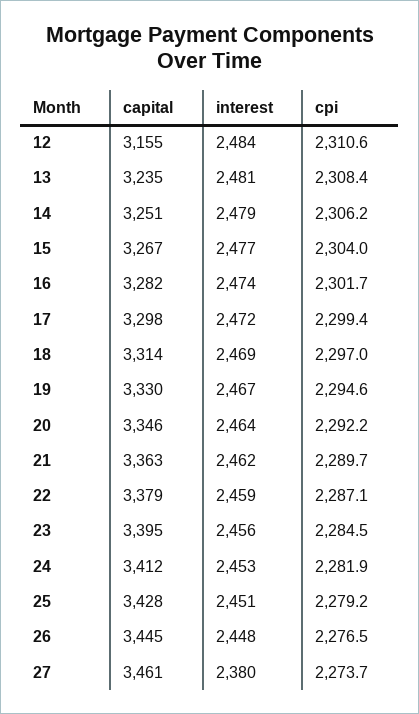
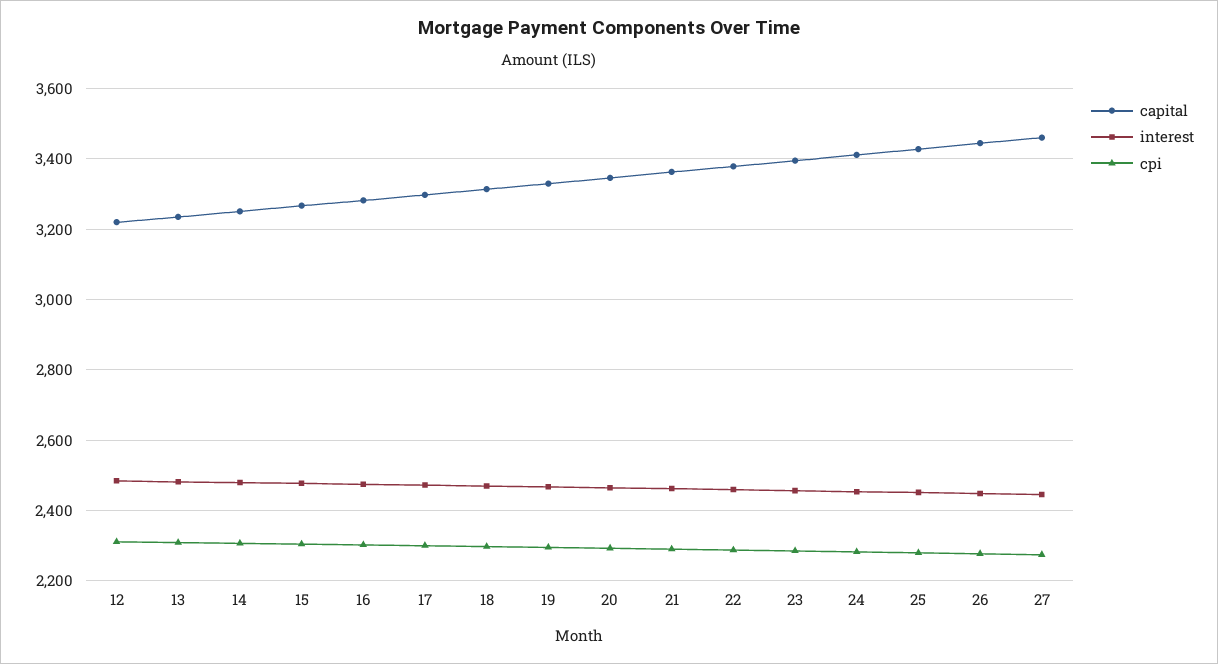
  {
    "capital": {
-     "12": 3155,
+     "12": 3220,
      "13": 3235,
      "14": 3251,
      "15": 3267,
      "16": 3282,
      "17": 3298,
      "18": 3314,
      "19": 3330,
      "20": 3346,
      "21": 3363,
      "22": 3379,
      "23": 3395,
      "24": 3412,
      "25": 3428,
      "26": 3445,
      "27": 3461
    },
    "interest": {
      "12": 2484,
      "13": 2481,
      "14": 2479,
      "15": 2477,
      "16": 2474,
      "17": 2472,
      "18": 2469,
      "19": 2467,
      "20": 2464,
      "21": 2462,
      "22": 2459,
      "23": 2456,
      "24": 2453,
      "25": 2451,
      "26": 2448,
-     "27": 2380
+     "27": 2440
    },
    "cpi": {
      "12": 2310.6,
      "13": 2308.4,
      "14": 2306.2,
      "15": 2304,
      "16": 2301.7,
      "17": 2299.4,
      "18": 2297,
      "19": 2294.6,
      "20": 2292.2,
      "21": 2289.7,
      "22": 2287.1,
      "23": 2284.5,
      "24": 2281.9,
      "25": 2279.2,
      "26": 2276.5,
      "27": 2273.7
    }
  }

